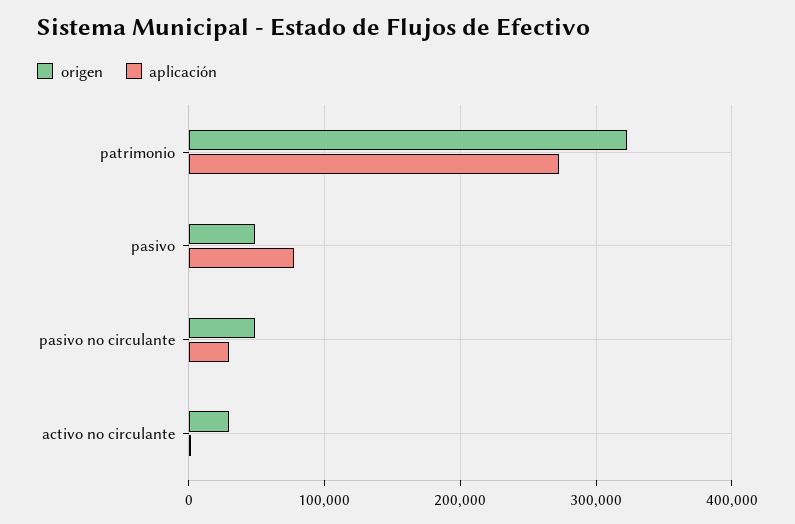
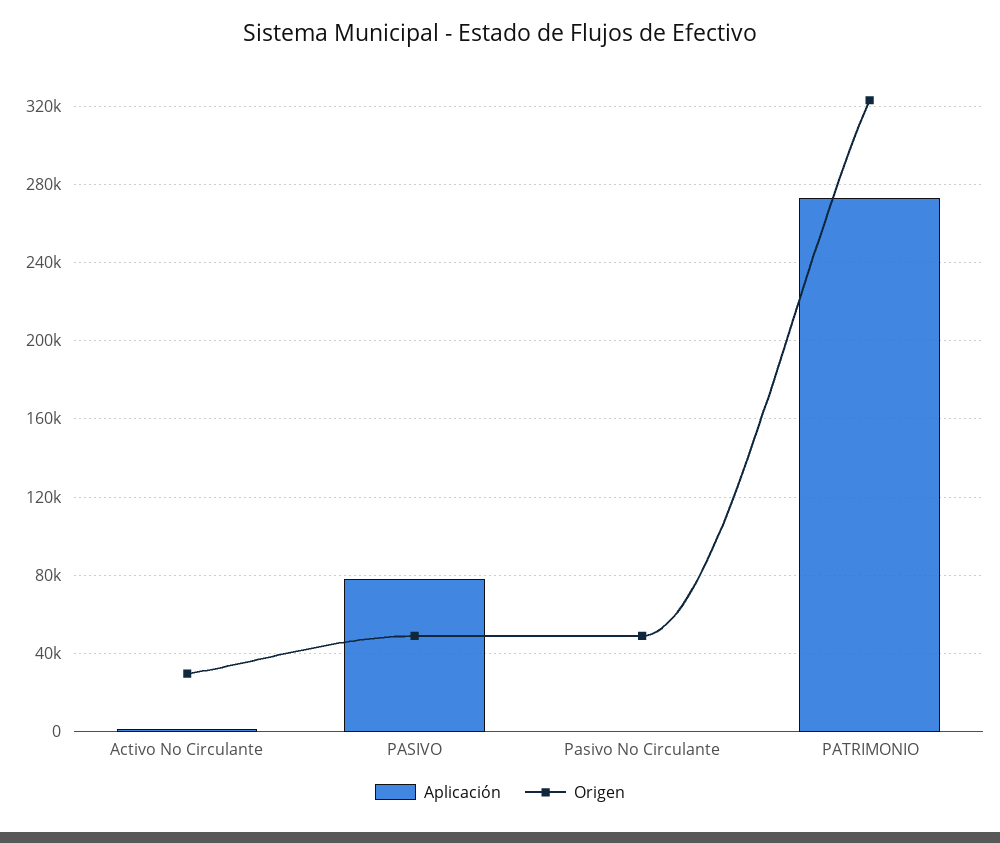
  {
    "origen": {
      "patrimonio": 325000,
      "pasivo": 50000,
      "pasivo no circulante": 50000,
      "activo no circulante": 30000
    },
    "aplicación": {
      "patrimonio": 275000,
      "pasivo": 80000,
-     "pasivo no circulante": 30000,
+     "pasivo no circulante": 0,
      "activo no circulante": 0
    }
  }

